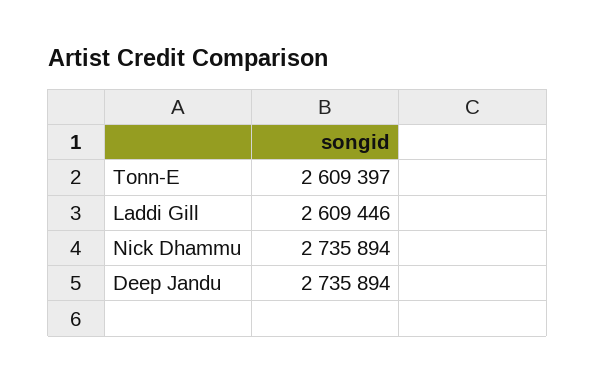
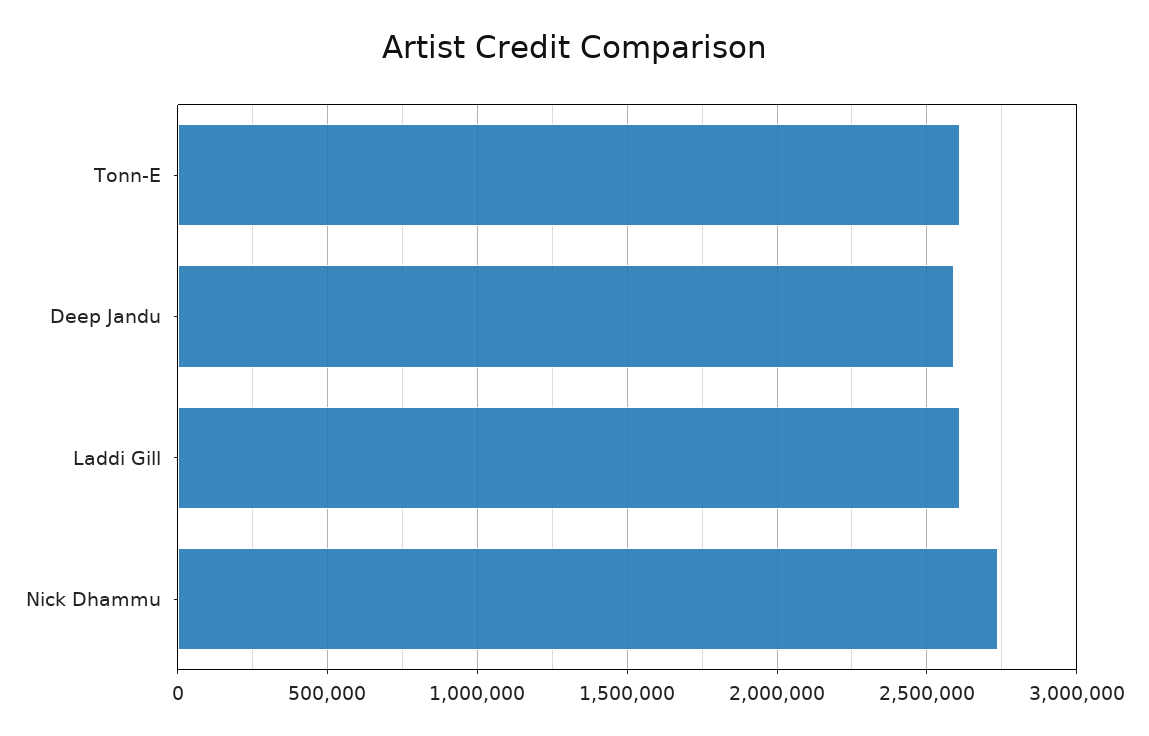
  {
    "Tonn-E": 2609397,
    "Laddi Gill": 2609446,
    "Nick Dhammu": 2735894,
-   "Deep Jandu": 2735894
+   "Deep Jandu": 2600000
  }

